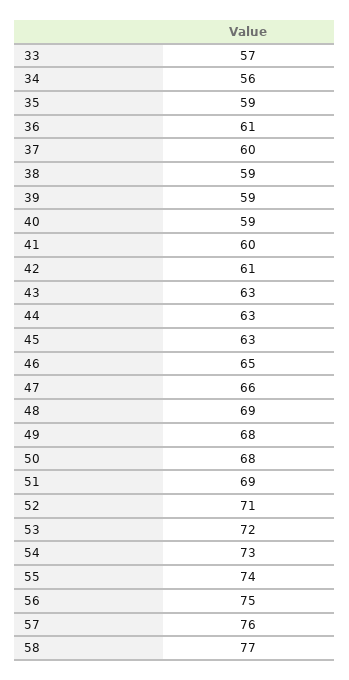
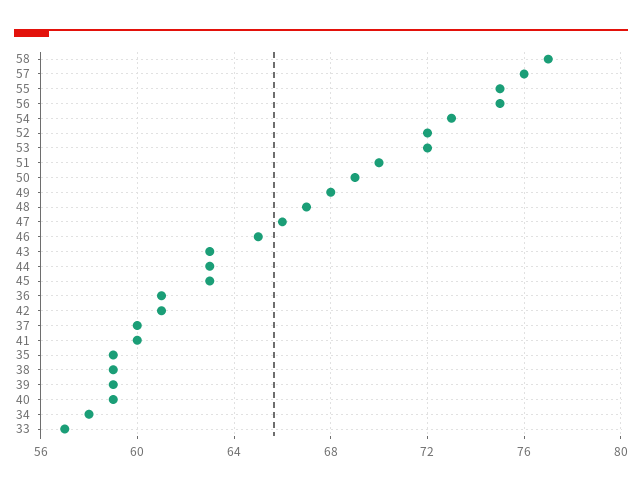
  {
    "33": 57,
-   "34": 56,
+   "34": 58,
    "35": 59,
    "36": 61,
    "37": 60,
    "38": 59,
    "39": 59,
    "40": 59,
    "41": 60,
    "42": 61,
    "43": 63,
    "44": 63,
    "45": 63,
    "46": 65,
    "47": 66,
-   "48": 69,
+   "48": 67,
    "49": 68,
-   "50": 68,
+   "50": 69,
-   "51": 69,
+   "51": 70,
-   "52": 71,
+   "52": 72,
    "53": 72,
    "54": 73,
-   "55": 74,
+   "55": 75,
    "56": 75,
    "57": 76,
    "58": 77
  }

